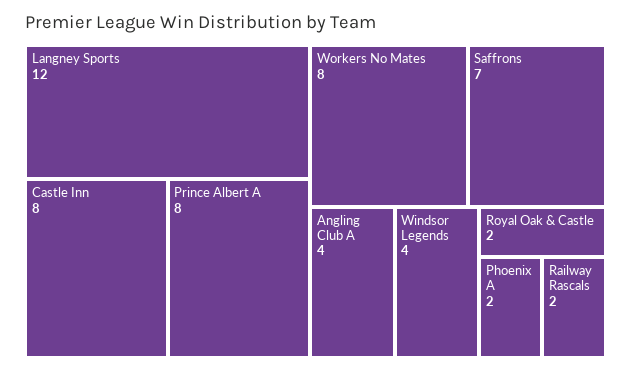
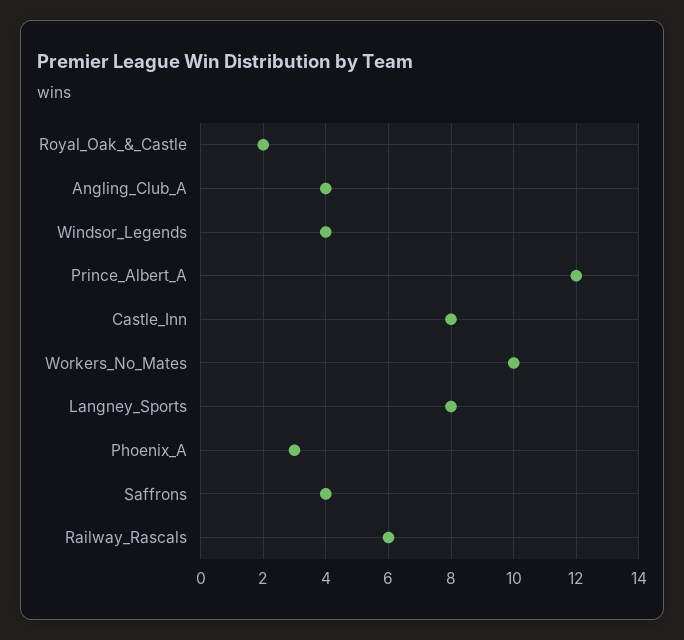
  {
-   "Langney Sports": 12,
+   "Langney Sports": 8,
    "Castle Inn": 8,
-   "Prince Albert A": 8,
+   "Prince Albert A": 12,
-   "Workers No Mates": 8,
+   "Workers No Mates": 10,
-   "Saffrons": 7,
+   "Saffrons": 4,
    "Angling Club A": 4,
    "Windsor Legends": 4,
    "Royal Oak & Castle": 2,
-   "Phoenix A": 2,
+   "Phoenix A": 3,
-   "Railway Rascals": 2
+   "Railway Rascals": 6
  }

